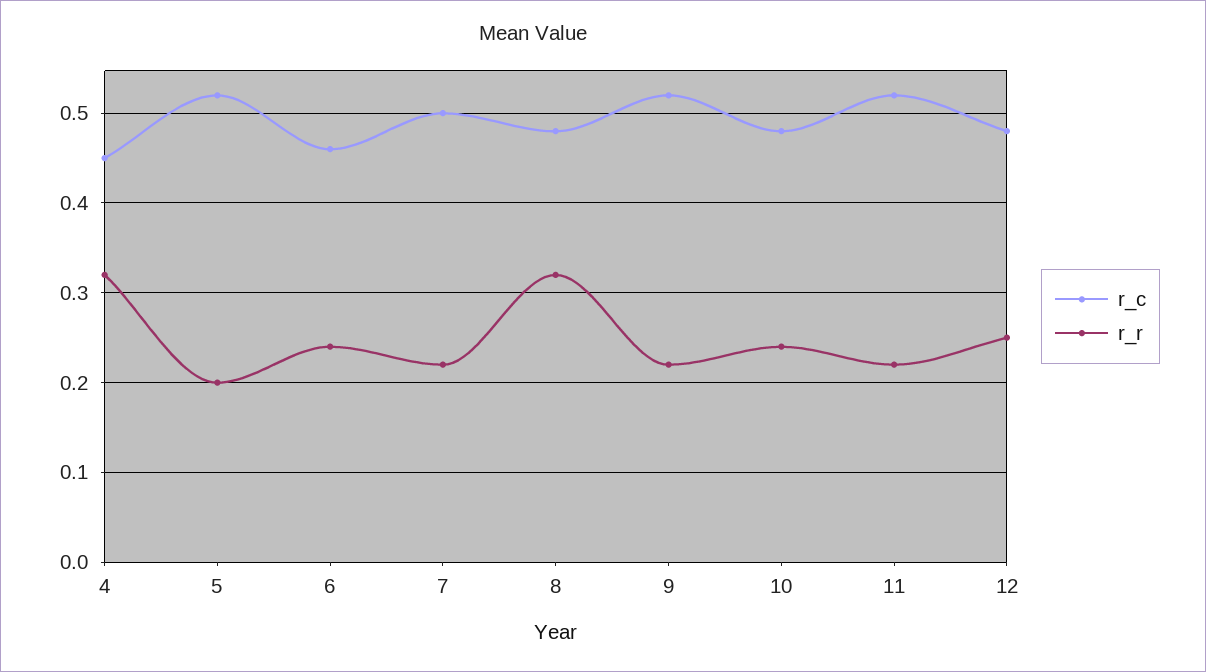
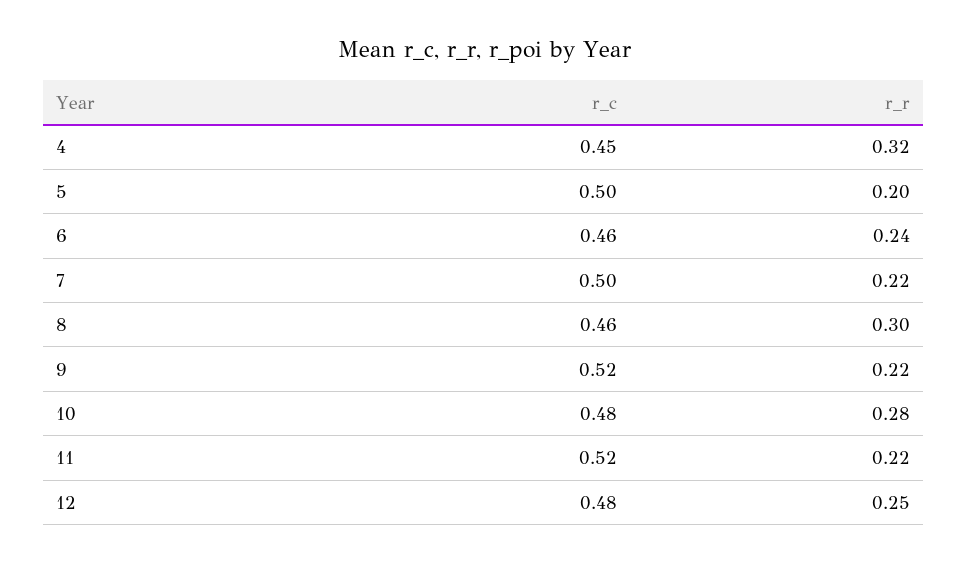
  {
    "r_c": {
      "4": 0.45,
-     "5": 0.52,
+     "5": 0.5,
      "6": 0.46,
      "7": 0.5,
-     "8": 0.48,
+     "8": 0.46,
      "9": 0.52,
      "10": 0.48,
      "11": 0.52,
      "12": 0.48
    },
    "r_r": {
      "4": 0.32,
      "5": 0.2,
      "6": 0.24,
      "7": 0.22,
-     "8": 0.32,
+     "8": 0.3,
      "9": 0.22,
-     "10": 0.24,
+     "10": 0.28,
      "11": 0.22,
      "12": 0.25
    }
  }

